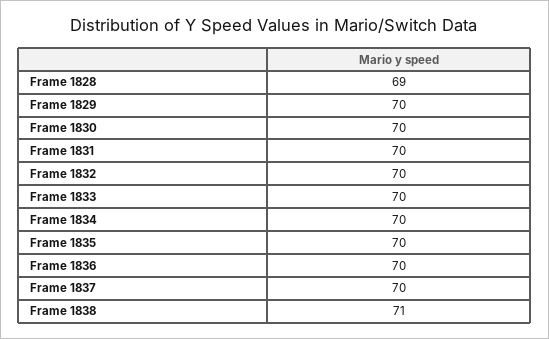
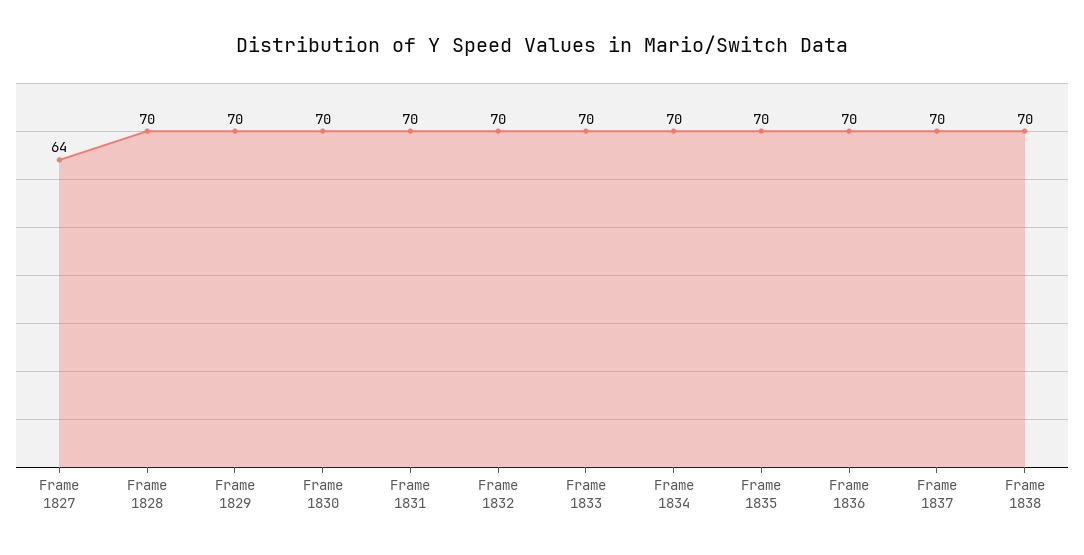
  {
-   "Frame 1828": 69,
+   "Frame 1828": 70,
    "Frame 1829": 70,
    "Frame 1830": 70,
    "Frame 1831": 70,
    "Frame 1832": 70,
    "Frame 1833": 70,
    "Frame 1834": 70,
    "Frame 1835": 70,
    "Frame 1836": 70,
    "Frame 1837": 70,
-   "Frame 1838": 71
+   "Frame 1838": 70,
+   "Frame 1827": 64
  }

